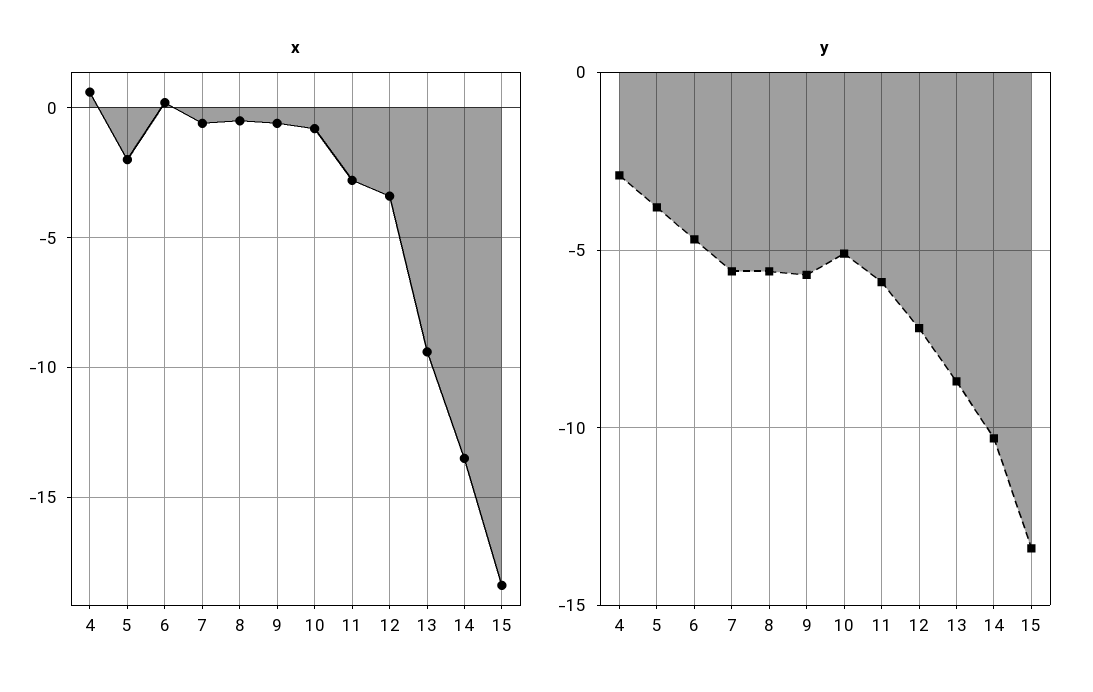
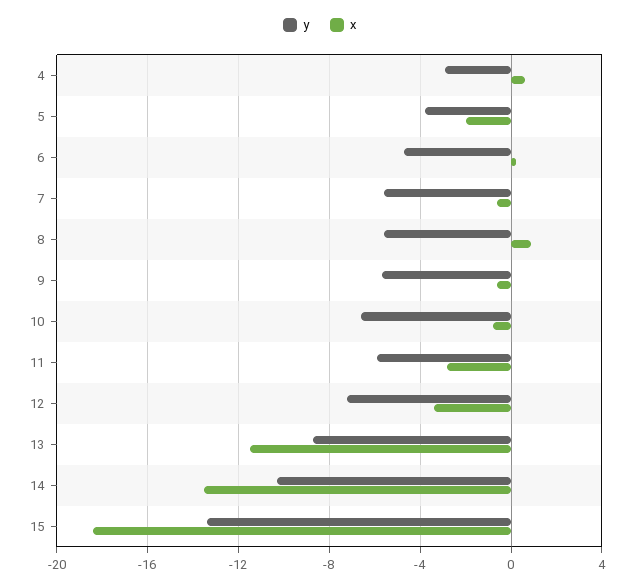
  {
    "x": {
      "4": 0.5,
      "5": -2,
      "6": 0,
      "7": -0.5,
-     "8": -0.5,
+     "8": 1,
      "9": -0.5,
      "10": -1,
      "11": -3,
      "12": -3.5,
-     "13": -9.5,
+     "13": -11.5,
      "14": -13.5,
      "15": -18.5
    },
    "y": {
      "4": -3,
      "5": -4,
      "6": -4.5,
      "7": -5.5,
      "8": -5.5,
      "9": -5.5,
-     "10": -5,
+     "10": -6.5,
      "11": -6,
      "12": -7,
      "13": -8.5,
      "14": -10.5,
      "15": -13.5
    }
  }

